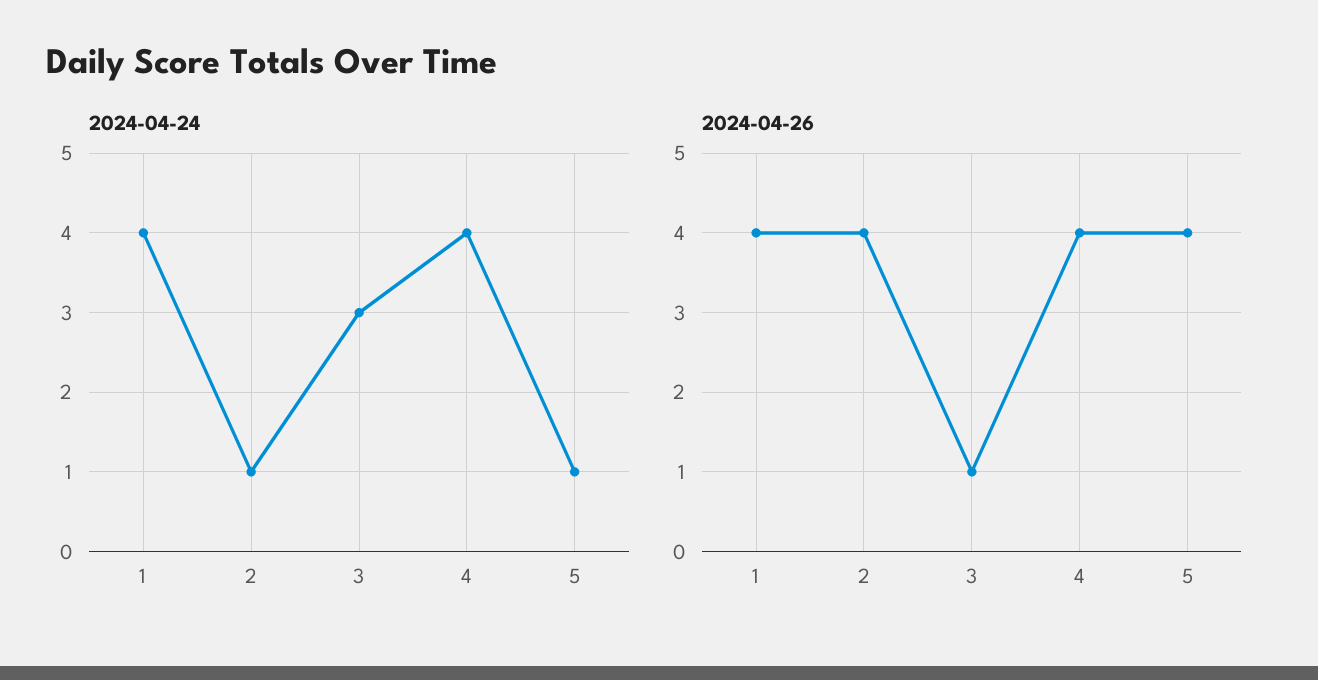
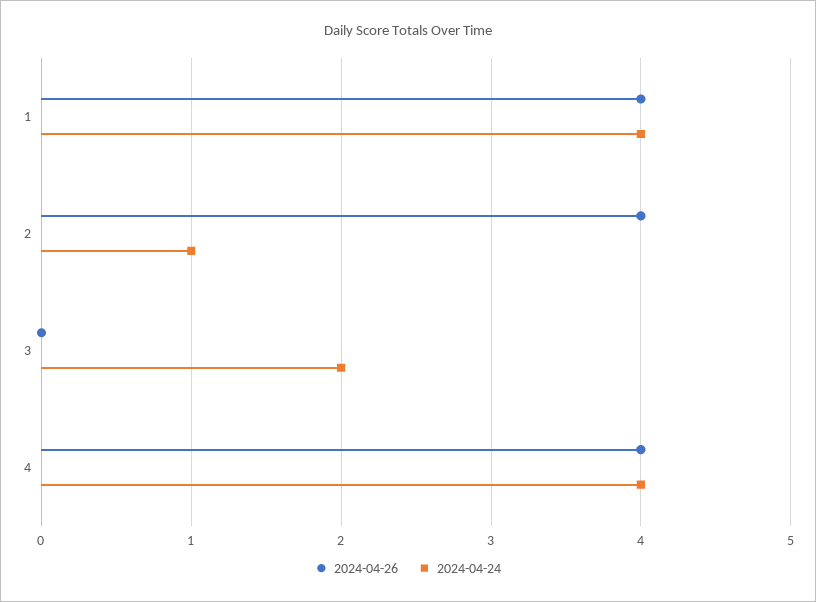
  {
    "2024-04-24": {
      "1": 4,
      "2": 1,
-     "3": 3,
+     "3": 2,
-     "4": 4,
+     "4": 4
-     "5": 1
    },
    "2024-04-26": {
      "1": 4,
      "2": 4,
-     "3": 1,
+     "3": 0,
-     "4": 4,
+     "4": 4
-     "5": 4
    }
  }

